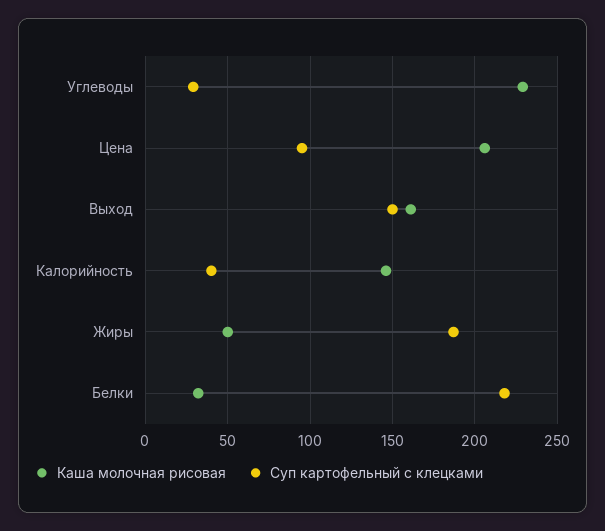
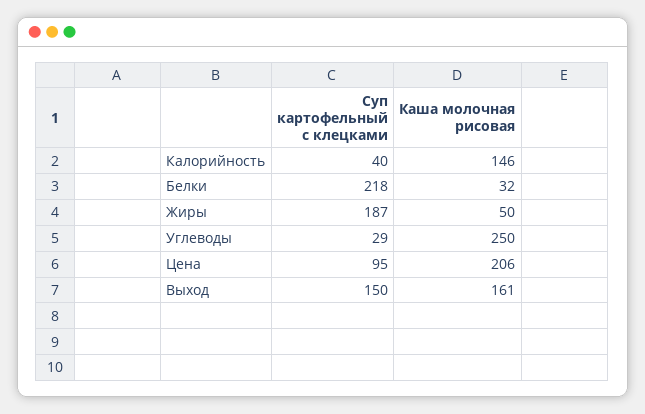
  {
    "Каша молочная рисовая": {
-     "Углеводы": 230,
+     "Углеводы": 250,
      "Цена": 206,
      "Выход": 161,
      "Калорийность": 146,
      "Жиры": 50,
      "Белки": 32
    },
    "Суп картофельный с клецками": {
      "Углеводы": 29,
      "Цена": 95,
      "Выход": 150,
      "Калорийность": 40,
      "Жиры": 187,
      "Белки": 218
    }
  }

